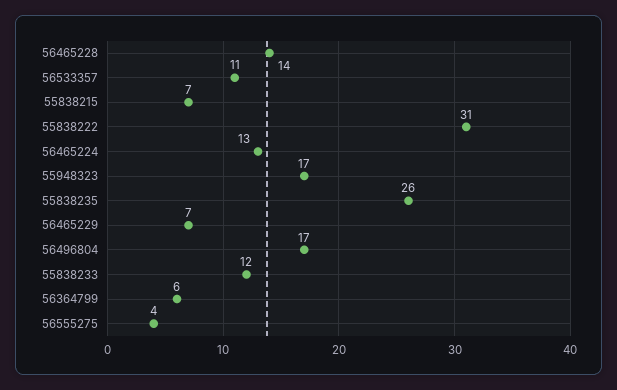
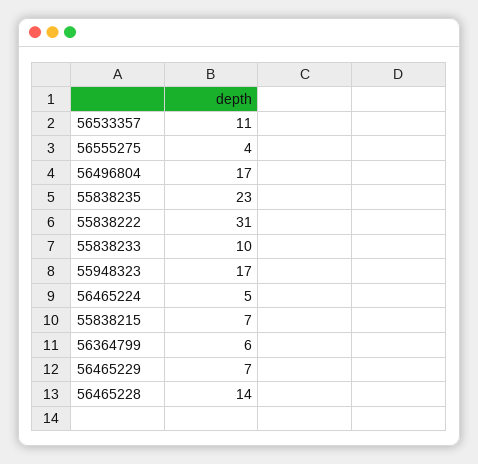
  {
    "56465228": 14,
    "56533357": 11,
    "55838215": 7,
    "55838222": 31,
-   "56465224": 13,
+   "56465224": 5,
    "55948323": 17,
-   "55838235": 26,
+   "55838235": 23,
    "56465229": 7,
    "56496804": 17,
-   "55838233": 12,
+   "55838233": 10,
    "56364799": 6,
    "56555275": 4
  }

